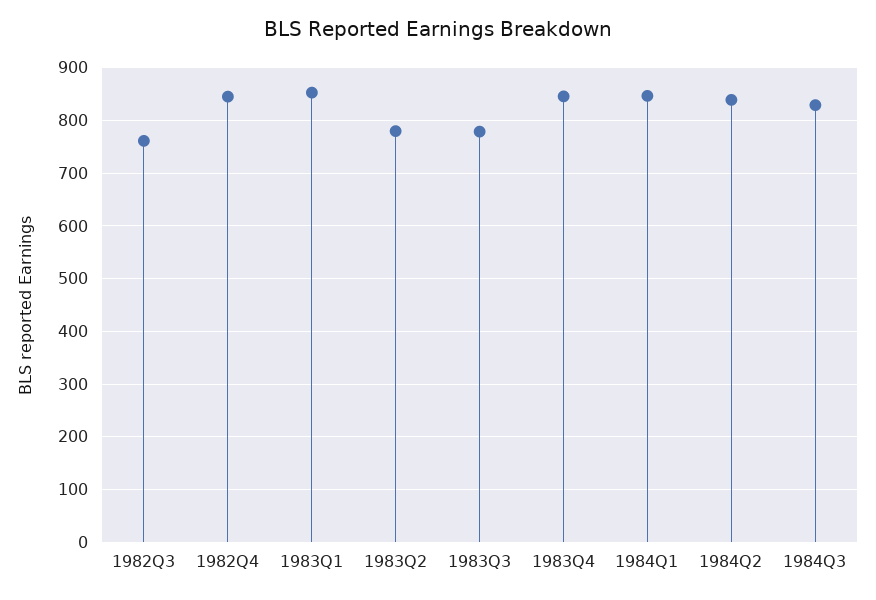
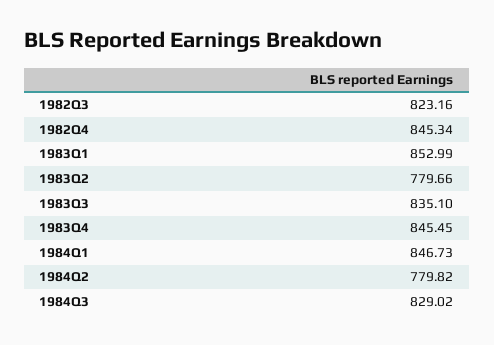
  {
-   "1982Q3": 760,
+   "1982Q3": 823.16,
    "1982Q4": 845.34,
    "1983Q1": 852.99,
    "1983Q2": 779.66,
-   "1983Q3": 780,
+   "1983Q3": 835.1,
    "1983Q4": 845.45,
    "1984Q1": 846.73,
-   "1984Q2": 840,
+   "1984Q2": 779.82,
    "1984Q3": 829.02
  }

